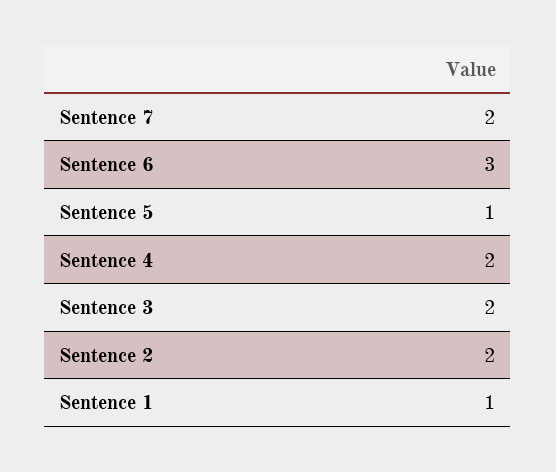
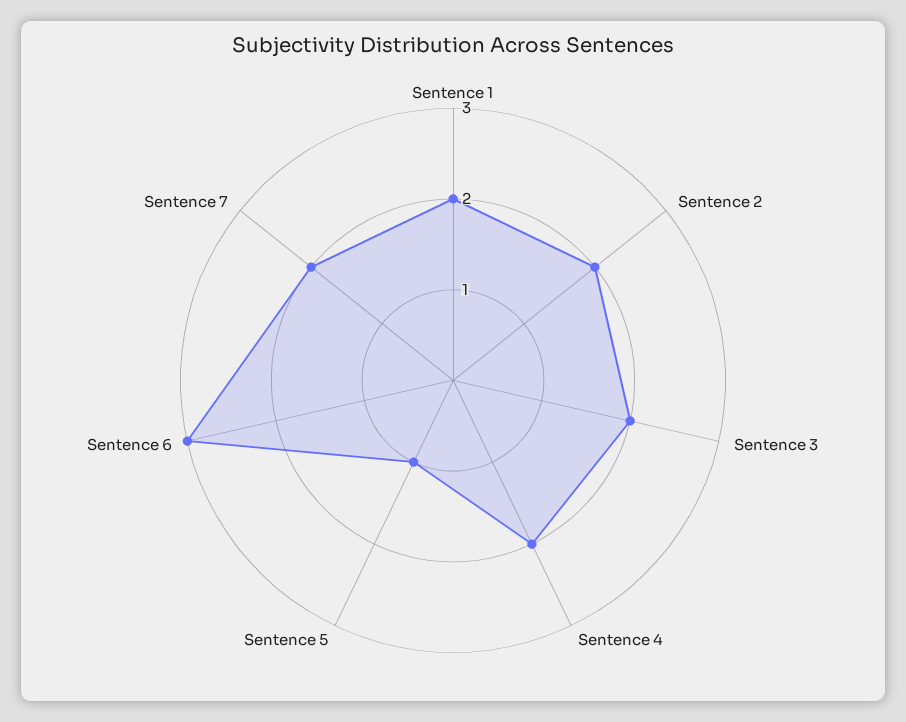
  {
    "Sentence 7": 2,
    "Sentence 6": 3,
    "Sentence 5": 1,
    "Sentence 4": 2,
    "Sentence 3": 2,
    "Sentence 2": 2,
-   "Sentence 1": 1
+   "Sentence 1": 2
  }

